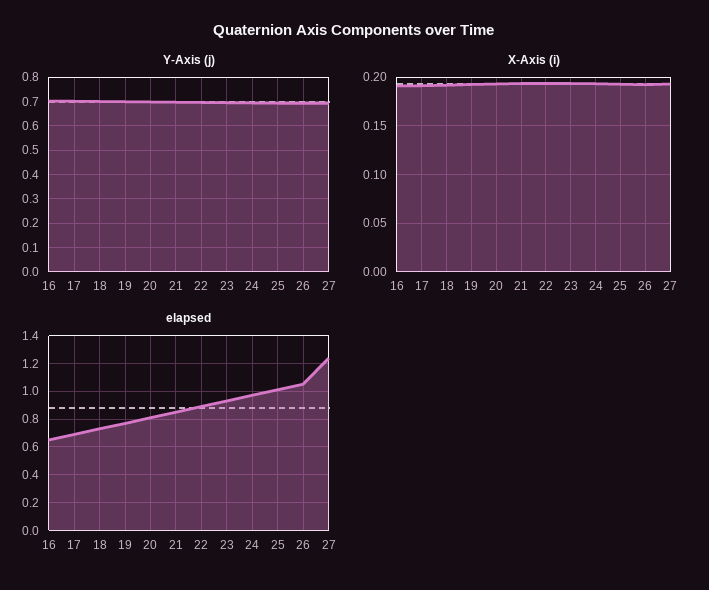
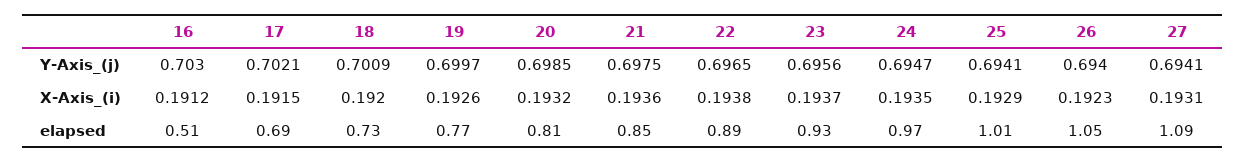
  {
    "Y-Axis (j)": {
      "16": 0.703,
      "17": 0.7021,
      "18": 0.7009,
      "19": 0.6997,
      "20": 0.6985,
      "21": 0.6975,
      "22": 0.6965,
      "23": 0.6956,
      "24": 0.6947,
      "25": 0.6941,
      "26": 0.694,
      "27": 0.6941
    },
    "X-Axis (i)": {
      "16": 0.1912,
      "17": 0.1915,
      "18": 0.192,
      "19": 0.1926,
      "20": 0.1932,
      "21": 0.1936,
      "22": 0.1938,
      "23": 0.1937,
      "24": 0.1935,
      "25": 0.1929,
      "26": 0.1923,
      "27": 0.1931
    },
    "elapsed": {
-     "16": 0.65,
+     "16": 0.51,
      "17": 0.69,
      "18": 0.73,
      "19": 0.77,
      "20": 0.81,
      "21": 0.85,
      "22": 0.89,
      "23": 0.93,
      "24": 0.97,
      "25": 1.01,
      "26": 1.05,
-     "27": 1.25
+     "27": 1.09
    }
  }

